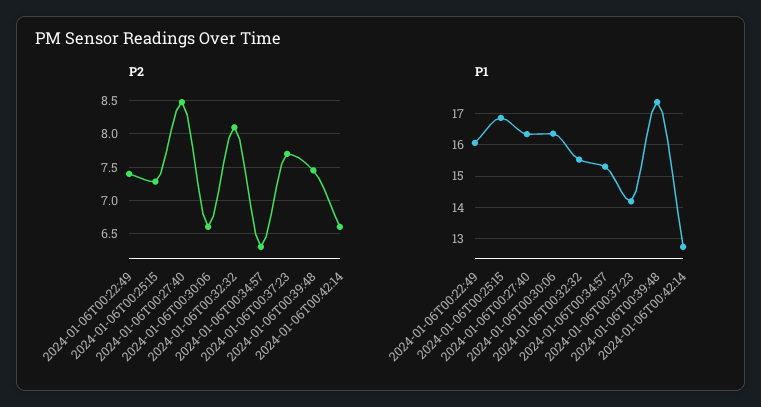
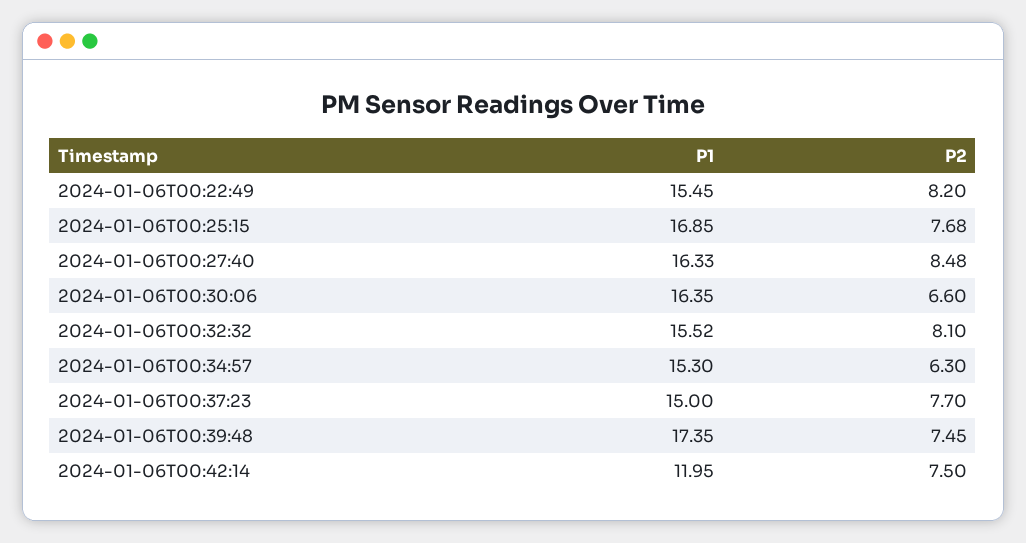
  {
    "P2": {
-     "2024-01-06T00:22:49": 7.4,
+     "2024-01-06T00:22:49": 8.2,
-     "2024-01-06T00:25:15": 7.3,
+     "2024-01-06T00:25:15": 7.68,
      "2024-01-06T00:27:40": 8.48,
      "2024-01-06T00:30:06": 6.6,
      "2024-01-06T00:32:32": 8.1,
      "2024-01-06T00:34:57": 6.3,
      "2024-01-06T00:37:23": 7.7,
      "2024-01-06T00:39:48": 7.45,
-     "2024-01-06T00:42:14": 6.6
+     "2024-01-06T00:42:14": 7.5
    },
    "P1": {
-     "2024-01-06T00:22:49": 16,
+     "2024-01-06T00:22:49": 15.45,
      "2024-01-06T00:25:15": 16.85,
      "2024-01-06T00:27:40": 16.33,
      "2024-01-06T00:30:06": 16.35,
      "2024-01-06T00:32:32": 15.52,
      "2024-01-06T00:34:57": 15.3,
-     "2024-01-06T00:37:23": 14.2,
+     "2024-01-06T00:37:23": 15,
      "2024-01-06T00:39:48": 17.35,
-     "2024-01-06T00:42:14": 12.8
+     "2024-01-06T00:42:14": 11.95
    }
  }

